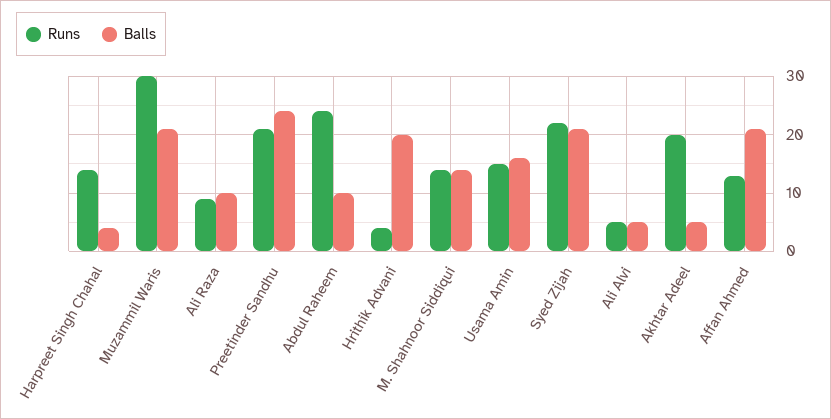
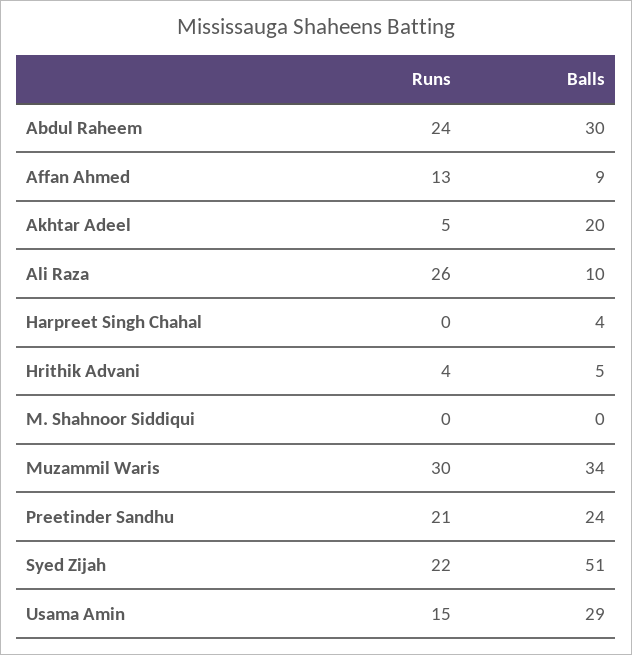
  {
    "Runs": {
-     "Harpreet Singh Chahal": 15,
+     "Harpreet Singh Chahal": 0,
      "Muzammil Waris": 30,
-     "Ali Raza": 10,
+     "Ali Raza": 26,
      "Preetinder Sandhu": 21,
      "Abdul Raheem": 24,
      "Hrithik Advani": 4,
-     "M. Shahnoor Siddiqui": 15,
+     "M. Shahnoor Siddiqui": 0,
      "Usama Amin": 15,
      "Syed Zijah": 22,
-     "Ali Alvi": 5,
-     "Akhtar Adeel": 20,
+     "Akhtar Adeel": 5,
      "Affan Ahmed": 13
    },
    "Balls": {
      "Harpreet Singh Chahal": 4,
-     "Muzammil Waris": 20,
+     "Muzammil Waris": 34,
      "Ali Raza": 10,
      "Preetinder Sandhu": 24,
-     "Abdul Raheem": 10,
+     "Abdul Raheem": 30,
-     "Hrithik Advani": 20,
+     "Hrithik Advani": 5,
-     "M. Shahnoor Siddiqui": 15,
+     "M. Shahnoor Siddiqui": 0,
-     "Usama Amin": 15,
+     "Usama Amin": 29,
-     "Syed Zijah": 20,
+     "Syed Zijah": 51,
-     "Ali Alvi": 5,
-     "Akhtar Adeel": 5,
+     "Akhtar Adeel": 20,
-     "Affan Ahmed": 20
+     "Affan Ahmed": 9
    }
  }

